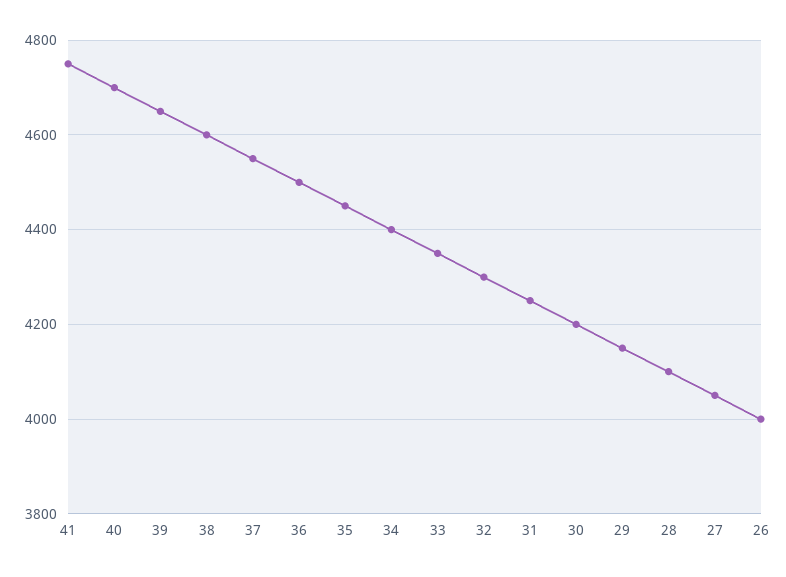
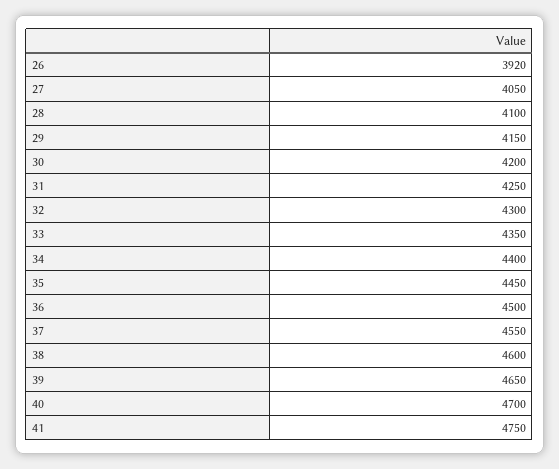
  {
    "41": 4750,
    "40": 4700,
    "39": 4650,
    "38": 4600,
    "37": 4550,
    "36": 4500,
    "35": 4450,
    "34": 4400,
    "33": 4350,
    "32": 4300,
    "31": 4250,
    "30": 4200,
    "29": 4150,
    "28": 4100,
    "27": 4050,
-   "26": 4000
+   "26": 3920
  }

